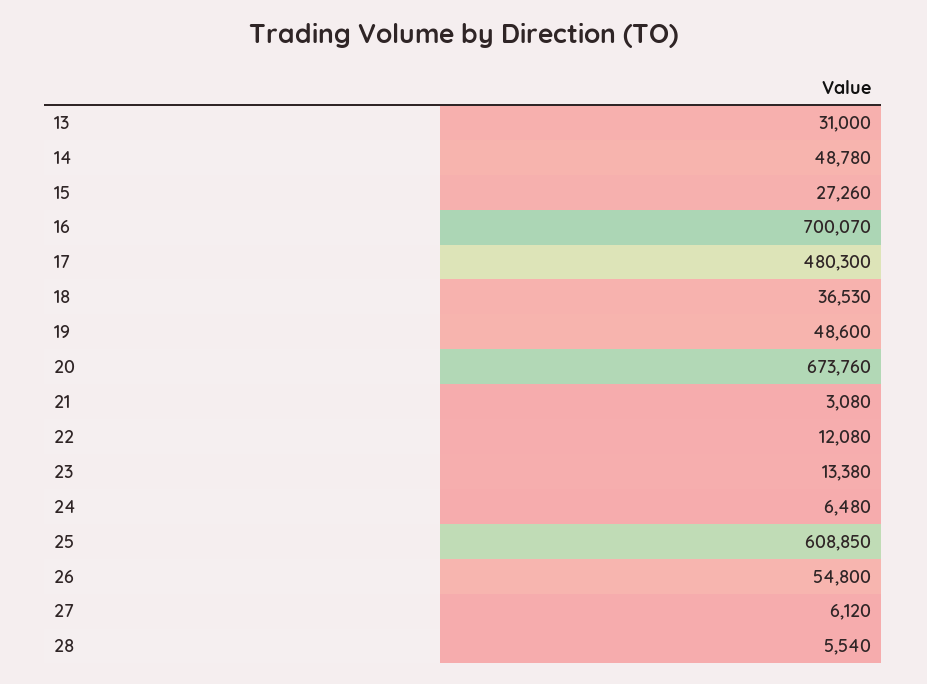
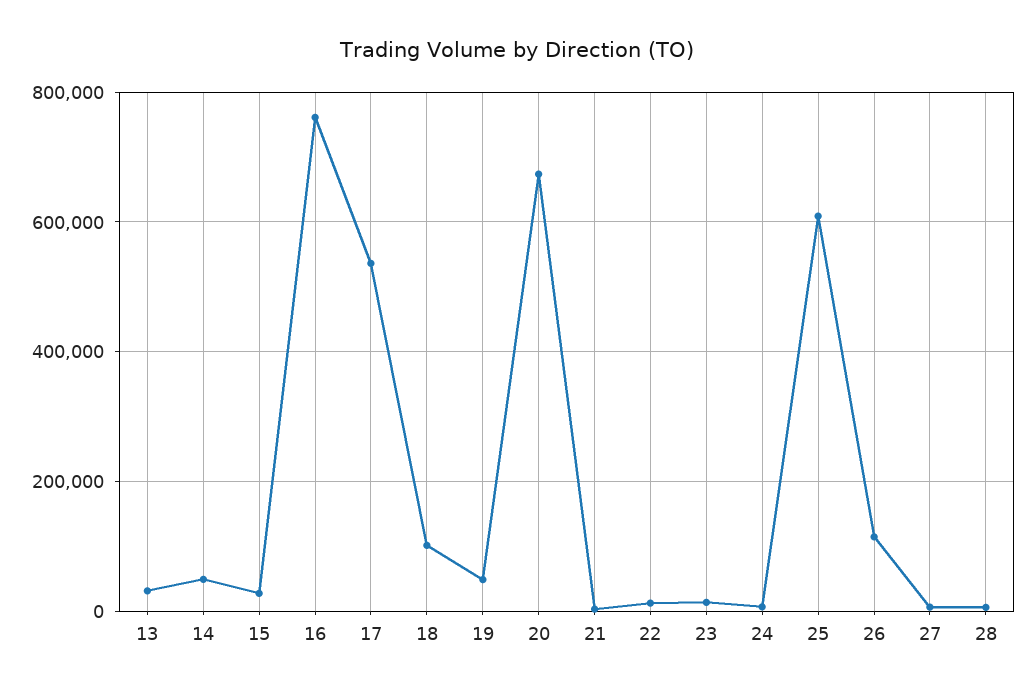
  {
    "13": 31000,
    "14": 48780,
    "15": 27260,
-   "16": 700070,
+   "16": 760000,
-   "17": 480300,
+   "17": 540000,
-   "18": 36530,
+   "18": 100000,
    "19": 48600,
    "20": 673760,
    "21": 3080,
    "22": 12080,
    "23": 13380,
    "24": 6480,
    "25": 608850,
-   "26": 54800,
+   "26": 120000,
    "27": 6120,
    "28": 5540
  }

